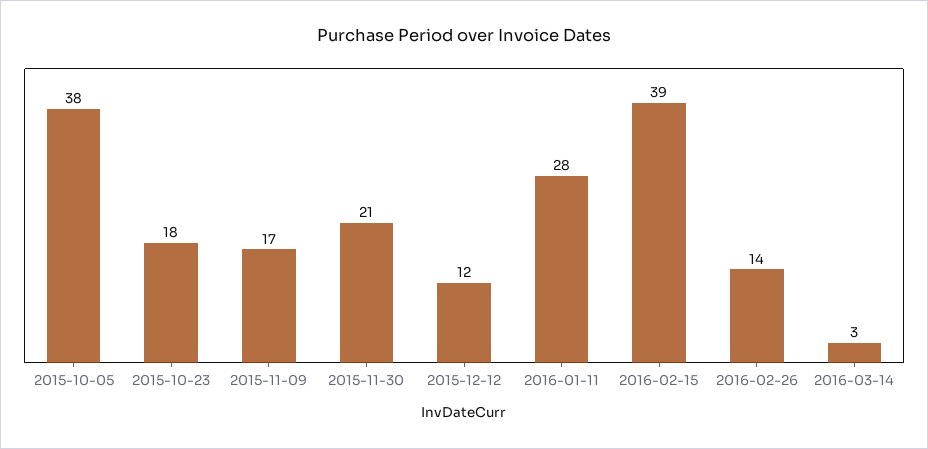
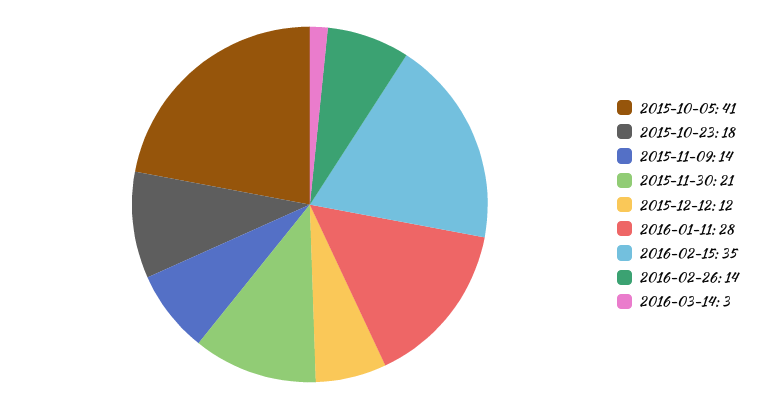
  {
-   "2015-10-05": 38,
+   "2015-10-05": 41,
    "2015-10-23": 18,
-   "2015-11-09": 17,
+   "2015-11-09": 14,
    "2015-11-30": 21,
    "2015-12-12": 12,
    "2016-01-11": 28,
-   "2016-02-15": 39,
+   "2016-02-15": 35,
    "2016-02-26": 14,
    "2016-03-14": 3
  }

